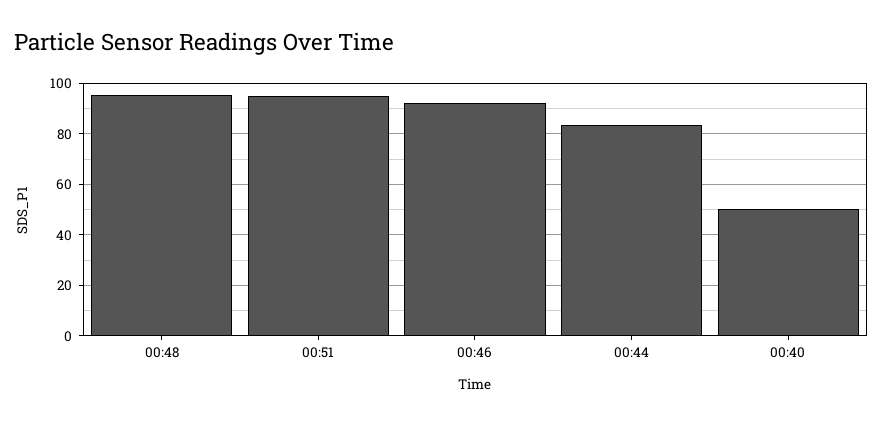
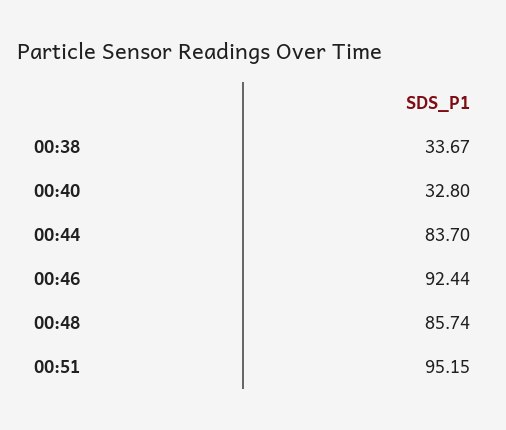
  {
-   "00:48": 95,
+   "00:48": 85.74,
    "00:51": 95.15,
    "00:46": 92.44,
    "00:44": 83.7,
-   "00:40": 50
+   "00:40": 32.8,
+   "00:38": 33.67
  }

